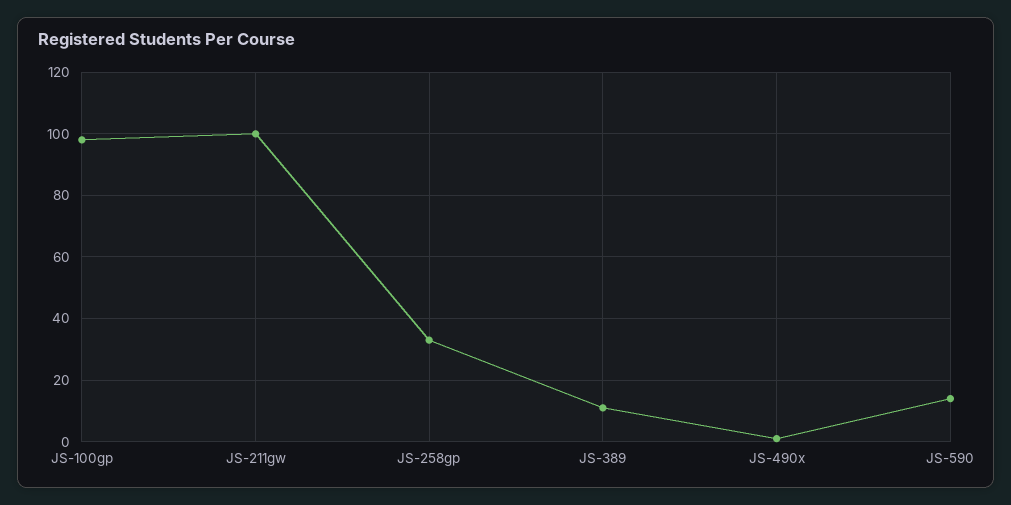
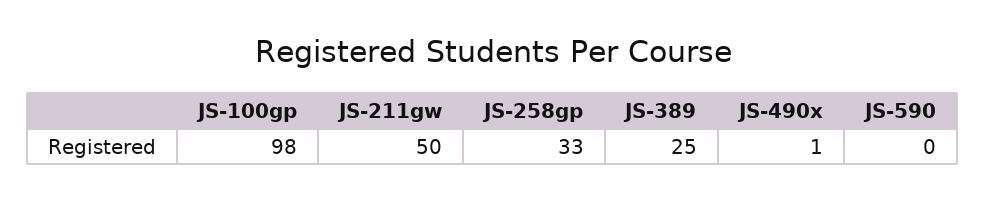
  {
    "JS-100gp": 98,
-   "JS-211gw": 100,
+   "JS-211gw": 50,
    "JS-258gp": 33,
-   "JS-389": 10,
+   "JS-389": 25,
    "JS-490x": 1,
-   "JS-590": 15
+   "JS-590": 0
  }

